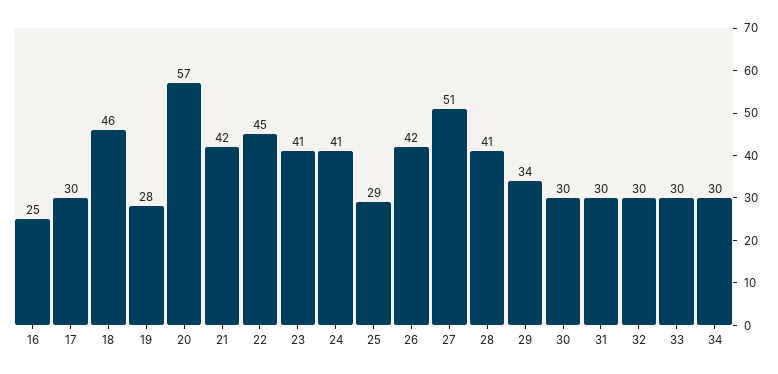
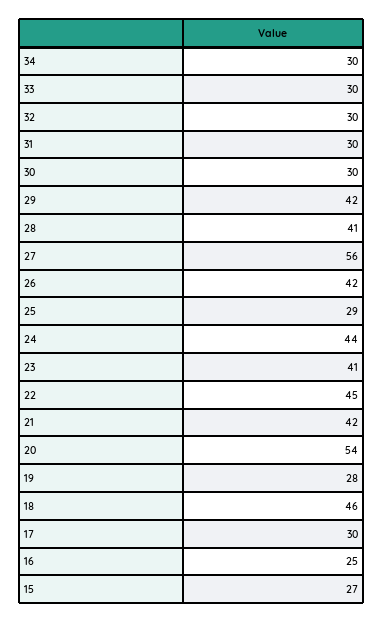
  {
    "16": 25,
    "17": 30,
    "18": 46,
    "19": 28,
-   "20": 57,
+   "20": 54,
    "21": 42,
    "22": 45,
    "23": 41,
-   "24": 41,
+   "24": 44,
    "25": 29,
    "26": 42,
-   "27": 51,
+   "27": 56,
    "28": 41,
-   "29": 34,
+   "29": 42,
    "30": 30,
    "31": 30,
    "32": 30,
    "33": 30,
-   "34": 30
+   "34": 30,
+   "15": 27
  }

